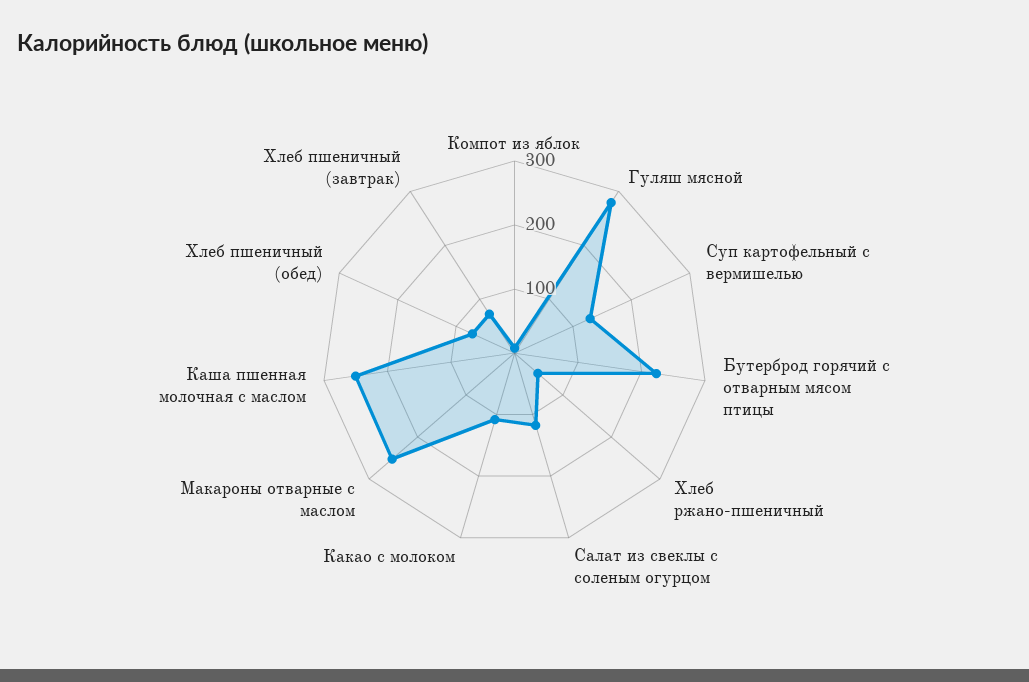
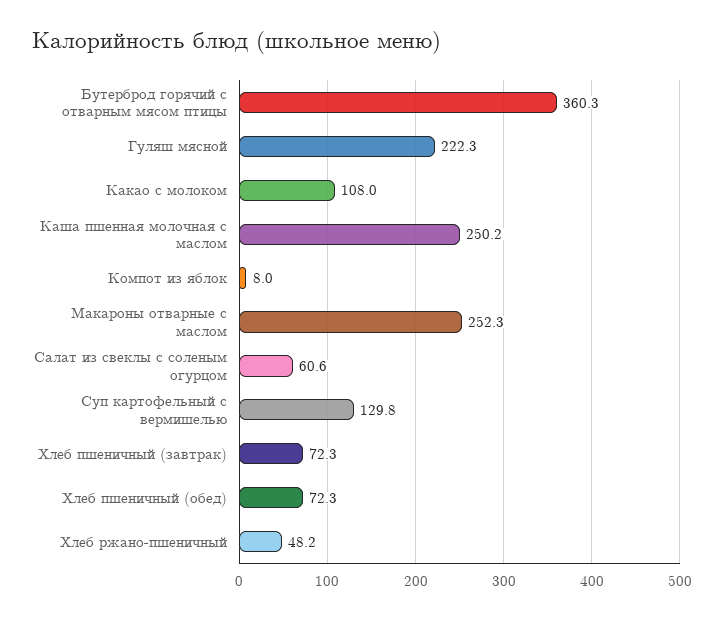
  {
    "Компот из яблок": 8,
-   "Гуляш мясной": 280,
+   "Гуляш мясной": 222.3,
    "Суп картофельный с вермишелью": 129.8,
-   "Бутерброд горячий с отварным мясом птицы": 220,
+   "Бутерброд горячий с отварным мясом птицы": 360.3,
    "Хлеб ржано-пшеничный": 48.2,
-   "Салат из свеклы с соленым огурцом": 120,
+   "Салат из свеклы с соленым огурцом": 60.6,
    "Какао с молоком": 108,
    "Макароны отварные с маслом": 252.3,
    "Каша пшенная молочная с маслом": 250.2,
    "Хлеб пшеничный (обед)": 72.3,
    "Хлеб пшеничный (завтрак)": 72.3
  }

